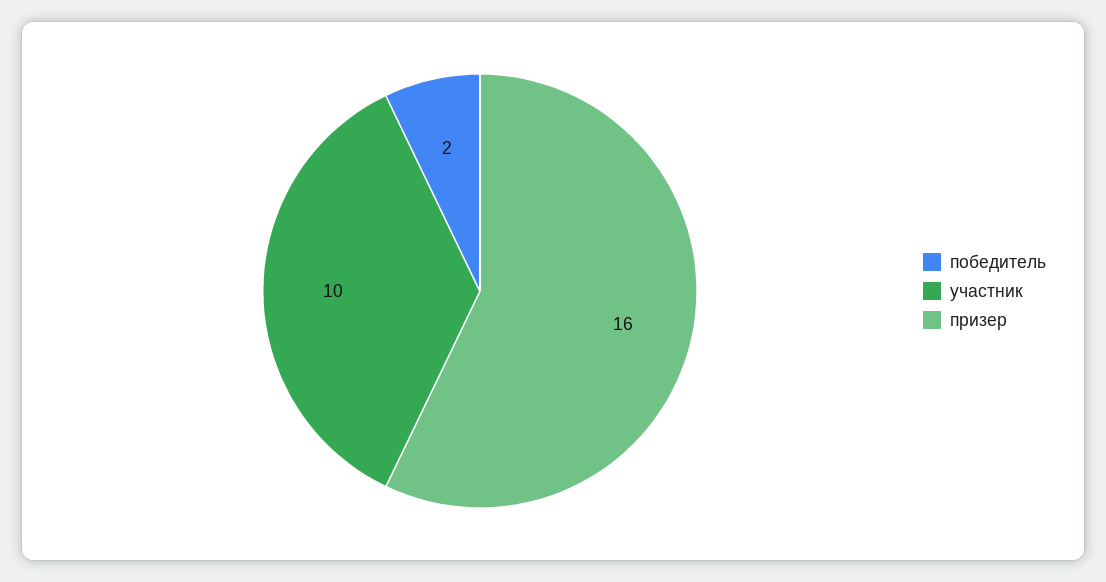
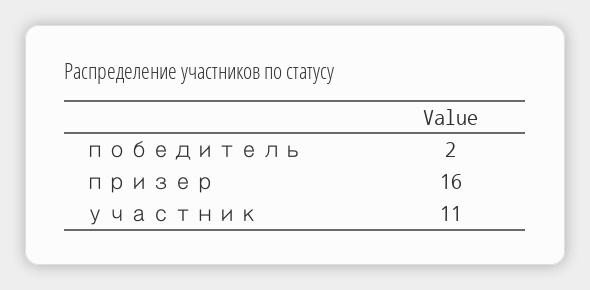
  {
    "победитель": 2,
-   "участник": 10,
+   "участник": 11,
    "призер": 16
  }

